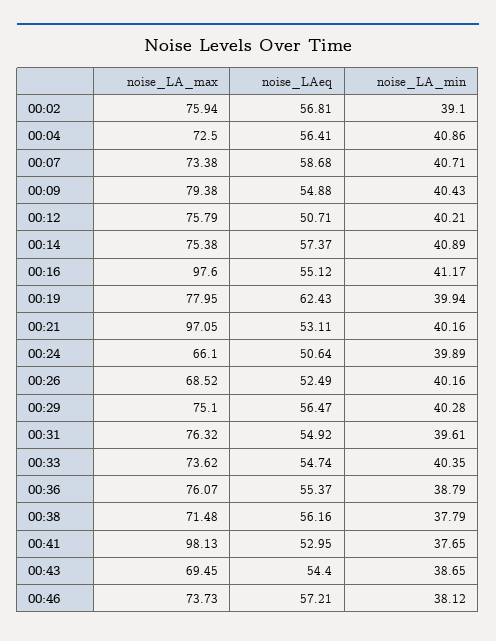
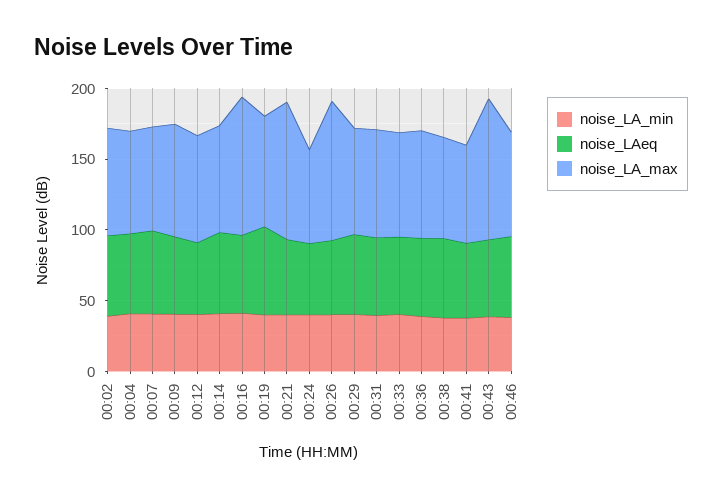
  {
    "noise_LA_max": {
      "00:02": 75.94,
      "00:04": 72.5,
      "00:07": 73.38,
      "00:09": 79.38,
      "00:12": 75.79,
      "00:14": 75.38,
      "00:16": 97.6,
      "00:19": 77.95,
      "00:21": 97.05,
      "00:24": 66.1,
-     "00:26": 68.52,
+     "00:26": 100,
      "00:29": 75.1,
      "00:31": 76.32,
      "00:33": 73.62,
      "00:36": 76.07,
      "00:38": 71.48,
-     "00:41": 98.13,
+     "00:41": 70,
-     "00:43": 69.45,
+     "00:43": 100,
      "00:46": 73.73
    },
    "noise_LAeq": {
      "00:02": 56.81,
      "00:04": 56.41,
      "00:07": 58.68,
      "00:09": 54.88,
      "00:12": 50.71,
      "00:14": 57.37,
      "00:16": 55.12,
      "00:19": 62.43,
      "00:21": 53.11,
      "00:24": 50.64,
      "00:26": 52.49,
      "00:29": 56.47,
      "00:31": 54.92,
      "00:33": 54.74,
      "00:36": 55.37,
      "00:38": 56.16,
      "00:41": 52.95,
      "00:43": 54.4,
      "00:46": 57.21
    },
    "noise_LA_min": {
      "00:02": 39.1,
      "00:04": 40.86,
      "00:07": 40.71,
      "00:09": 40.43,
      "00:12": 40.21,
      "00:14": 40.89,
      "00:16": 41.17,
      "00:19": 39.94,
      "00:21": 40.16,
      "00:24": 39.89,
      "00:26": 40.16,
      "00:29": 40.28,
      "00:31": 39.61,
      "00:33": 40.35,
      "00:36": 38.79,
      "00:38": 37.79,
      "00:41": 37.65,
      "00:43": 38.65,
      "00:46": 38.12
    }
  }

